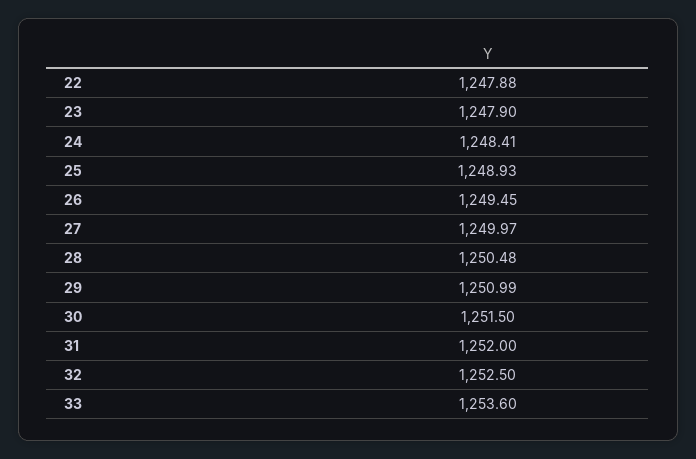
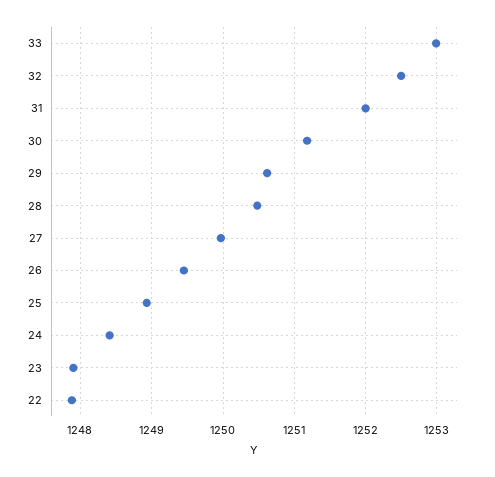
  {
    "22": 1247.88,
    "23": 1247.9,
    "24": 1248.41,
    "25": 1248.93,
    "26": 1249.45,
    "27": 1249.97,
    "28": 1250.48,
-   "29": 1250.99,
+   "29": 1250.6,
-   "30": 1251.5,
+   "30": 1251.2,
    "31": 1252,
    "32": 1252.5,
-   "33": 1253.6
+   "33": 1253
  }

